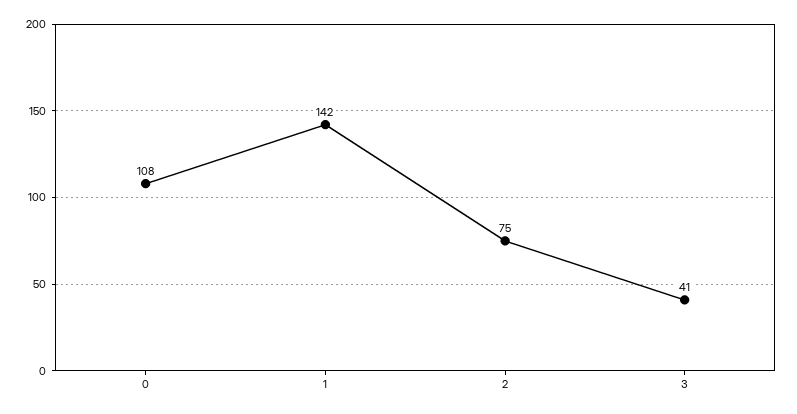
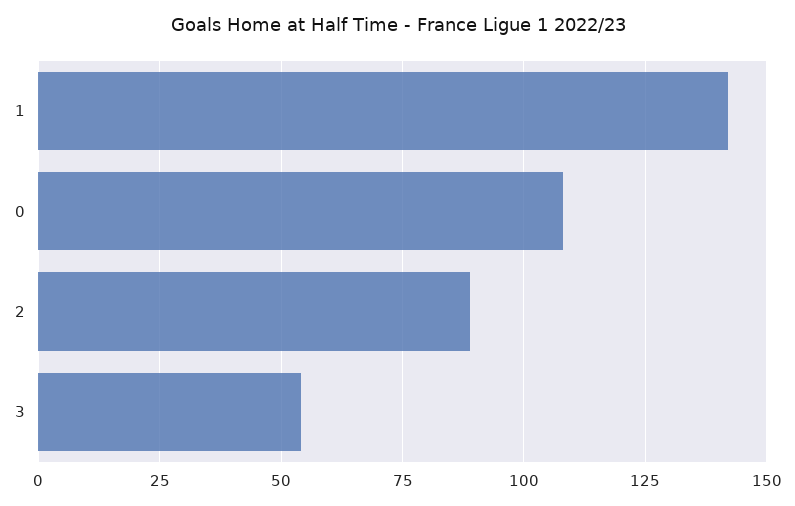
  {
    "0": 108,
    "1": 142,
-   "2": 75,
+   "2": 90,
-   "3": 41
+   "3": 55
  }

